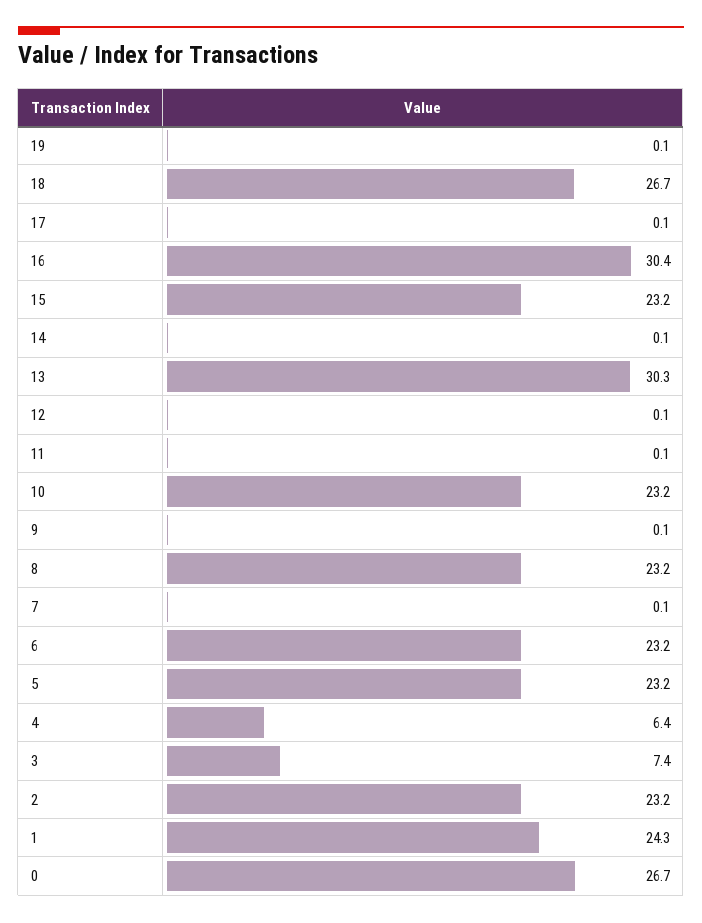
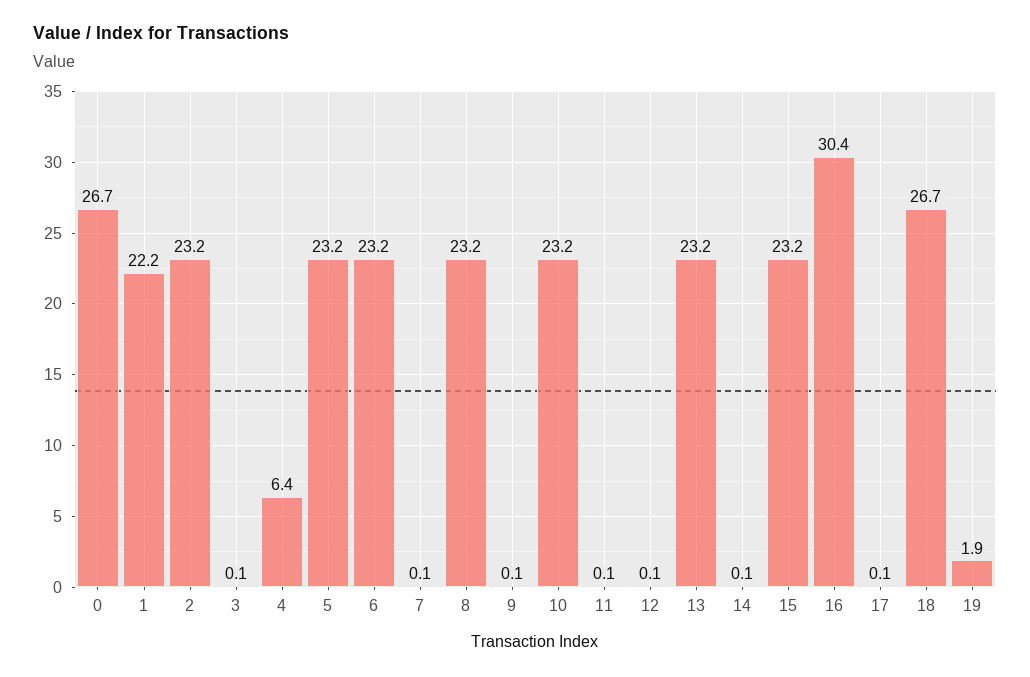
  {
-   "19": 0.1,
+   "19": 1.9,
    "18": 26.7,
    "17": 0.1,
    "16": 30.4,
    "15": 23.2,
    "14": 0.1,
-   "13": 30.3,
+   "13": 23.2,
    "12": 0.1,
    "11": 0.1,
    "10": 23.2,
    "9": 0.1,
    "8": 23.2,
    "7": 0.1,
    "6": 23.2,
    "5": 23.2,
    "4": 6.4,
-   "3": 7.4,
+   "3": 0.1,
    "2": 23.2,
-   "1": 24.3,
+   "1": 22.2,
    "0": 26.7
  }

